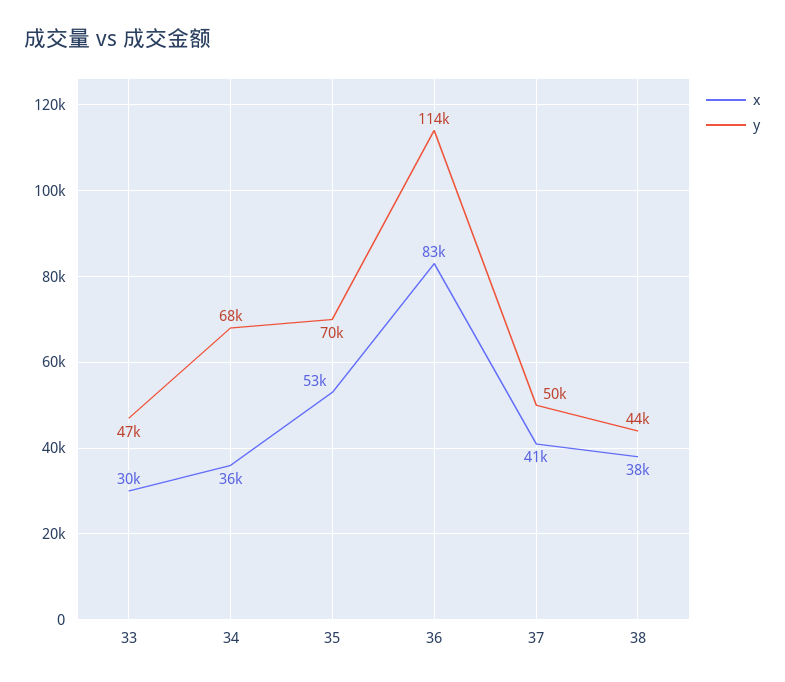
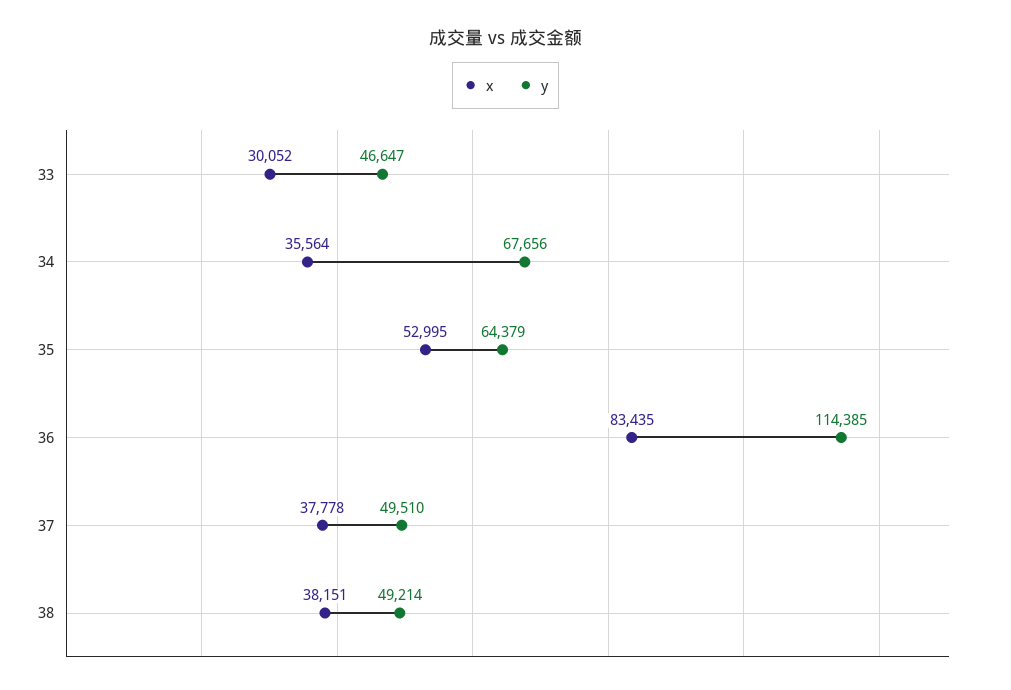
  {
    "x": {
      "33": 30052,
      "34": 35564,
      "35": 52995,
      "36": 83435,
-     "37": 41000,
+     "37": 37778,
      "38": 38151
    },
    "y": {
      "33": 46647,
      "34": 67656,
-     "35": 70000,
+     "35": 64379,
      "36": 114385,
      "37": 49510,
-     "38": 44000
+     "38": 49214
    }
  }

